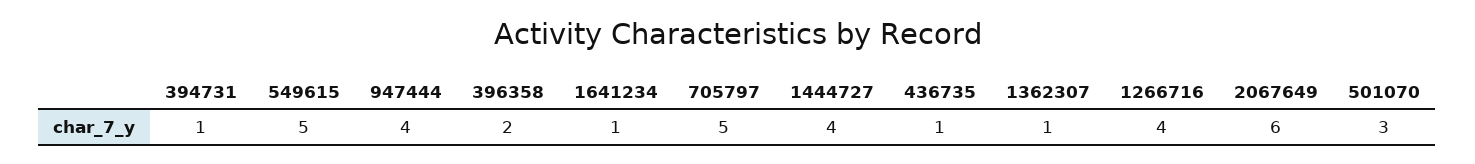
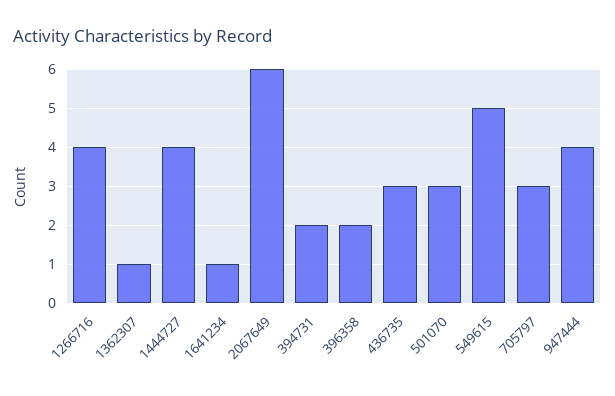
  {
-   "394731": 1,
+   "394731": 2,
    "549615": 5,
    "947444": 4,
    "396358": 2,
    "1641234": 1,
-   "705797": 5,
+   "705797": 3,
    "1444727": 4,
-   "436735": 1,
+   "436735": 3,
    "1362307": 1,
    "1266716": 4,
    "2067649": 6,
    "501070": 3
  }

